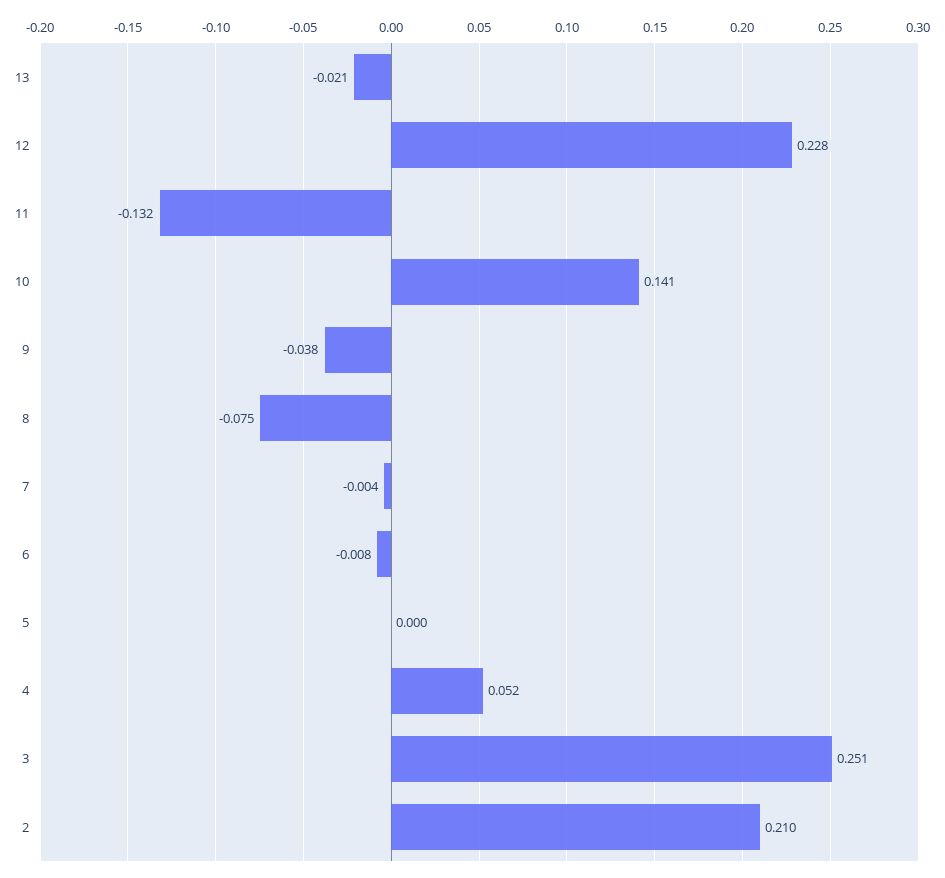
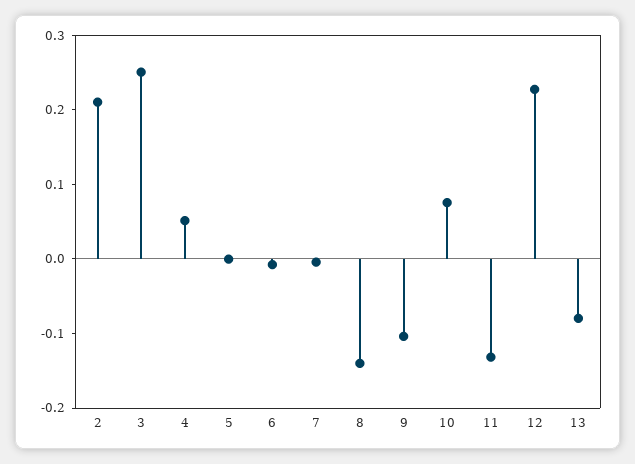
  {
-   "13": -0.021,
+   "13": -0.08,
    "12": 0.228,
    "11": -0.132,
-   "10": 0.141,
+   "10": 0.08,
-   "9": -0.038,
+   "9": -0.1,
-   "8": -0.075,
+   "8": -0.14,
    "7": -0.004,
    "6": -0.008,
    "5": 0,
    "4": 0.052,
    "3": 0.251,
    "2": 0.21
  }

